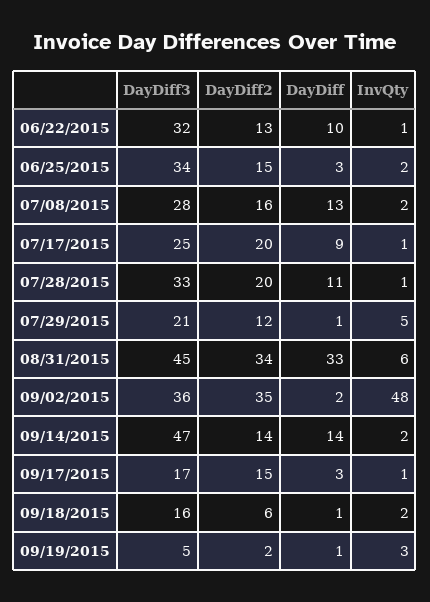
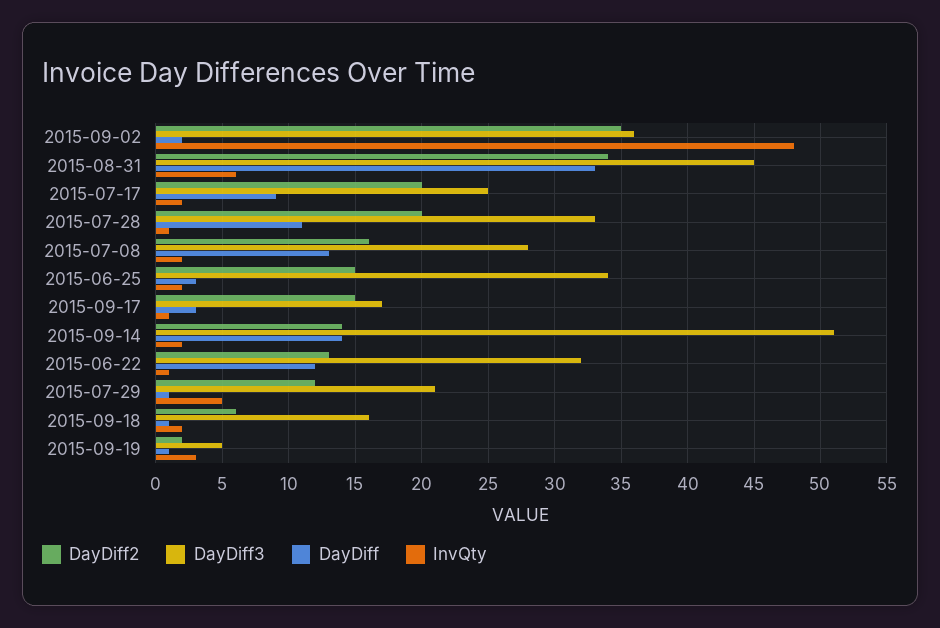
  {
    "DayDiff3": {
      "06/22/2015": 32,
      "06/25/2015": 34,
      "07/08/2015": 28,
      "07/17/2015": 25,
      "07/28/2015": 33,
      "07/29/2015": 21,
      "08/31/2015": 45,
      "09/02/2015": 36,
-     "09/14/2015": 47,
+     "09/14/2015": 51,
      "09/17/2015": 17,
      "09/18/2015": 16,
      "09/19/2015": 5
    },
    "DayDiff2": {
      "06/22/2015": 13,
      "06/25/2015": 15,
      "07/08/2015": 16,
      "07/17/2015": 20,
      "07/28/2015": 20,
      "07/29/2015": 12,
      "08/31/2015": 34,
      "09/02/2015": 35,
      "09/14/2015": 14,
      "09/17/2015": 15,
      "09/18/2015": 6,
      "09/19/2015": 2
    },
    "DayDiff": {
-     "06/22/2015": 10,
+     "06/22/2015": 12,
      "06/25/2015": 3,
      "07/08/2015": 13,
      "07/17/2015": 9,
      "07/28/2015": 11,
      "07/29/2015": 1,
      "08/31/2015": 33,
      "09/02/2015": 2,
      "09/14/2015": 14,
      "09/17/2015": 3,
      "09/18/2015": 1,
      "09/19/2015": 1
    },
    "InvQty": {
      "06/22/2015": 1,
      "06/25/2015": 2,
      "07/08/2015": 2,
-     "07/17/2015": 1,
+     "07/17/2015": 2,
      "07/28/2015": 1,
      "07/29/2015": 5,
      "08/31/2015": 6,
      "09/02/2015": 48,
      "09/14/2015": 2,
      "09/17/2015": 1,
      "09/18/2015": 2,
      "09/19/2015": 3
    }
  }

